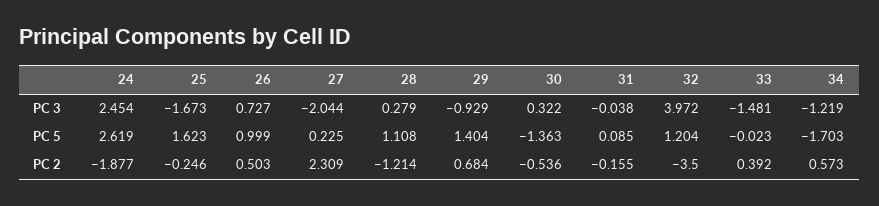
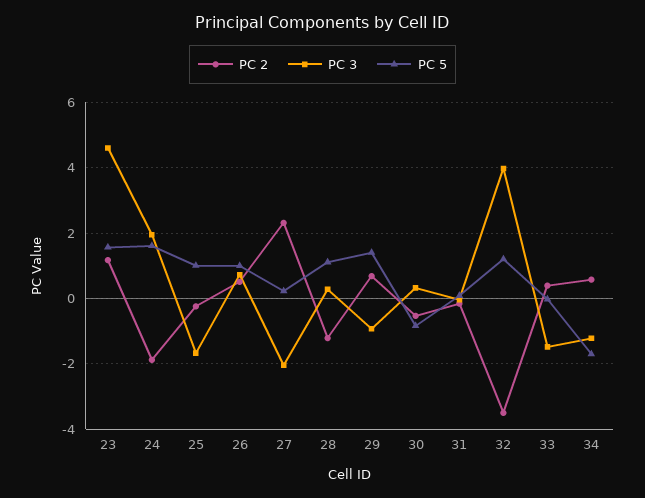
  {
    "PC 3": {
-     "24": 2.454,
+     "24": 2,
      "25": -1.673,
      "26": 0.727,
      "27": -2.044,
      "28": 0.279,
      "29": -0.929,
      "30": 0.322,
      "31": -0.038,
      "32": 3.972,
      "33": -1.481,
-     "34": -1.219
+     "34": -1.219,
+     "23": 4.6
    },
    "PC 5": {
-     "24": 2.619,
+     "24": 1.6,
-     "25": 1.623,
+     "25": 1,
      "26": 0.999,
      "27": 0.225,
      "28": 1.108,
      "29": 1.404,
-     "30": -1.363,
+     "30": -0.8,
      "31": 0.085,
      "32": 1.204,
      "33": -0.023,
-     "34": -1.703
+     "34": -1.703,
+     "23": 1.6
    },
    "PC 2": {
      "24": -1.877,
      "25": -0.246,
      "26": 0.503,
      "27": 2.309,
      "28": -1.214,
      "29": 0.684,
      "30": -0.536,
      "31": -0.155,
      "32": -3.5,
      "33": 0.392,
-     "34": 0.573
+     "34": 0.573,
+     "23": 1.2
    }
  }

